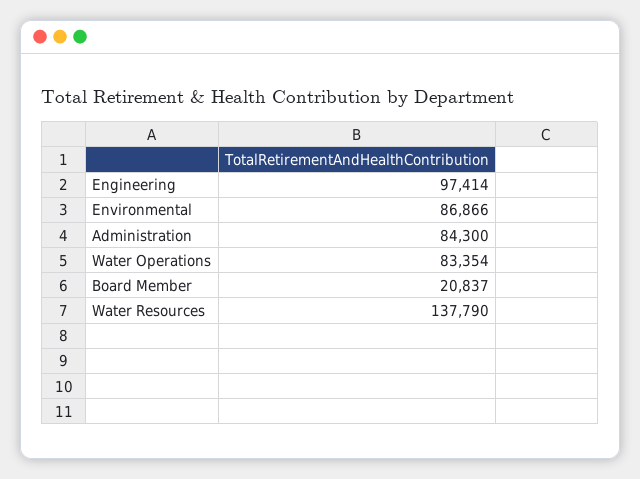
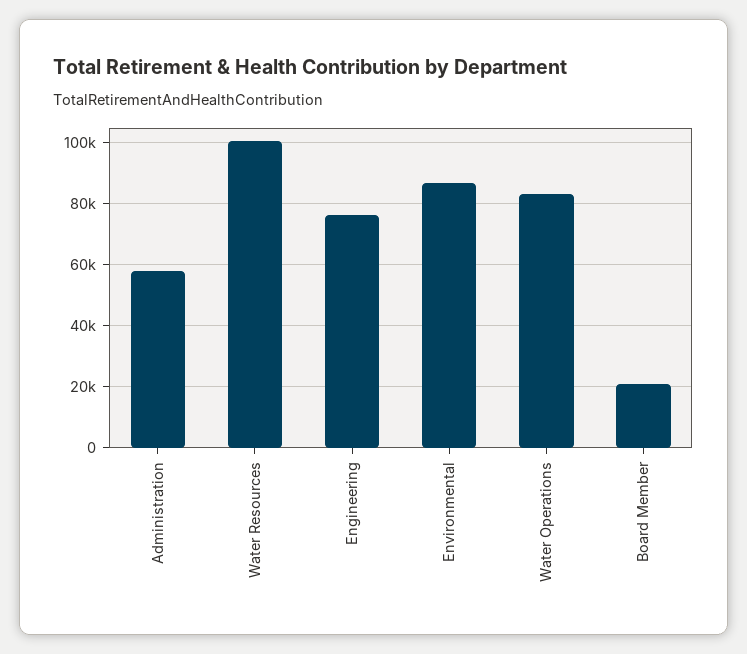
  {
-   "Engineering": 97414,
+   "Engineering": 76000,
    "Environmental": 86866,
-   "Administration": 84300,
+   "Administration": 58000,
    "Water Operations": 83354,
    "Board Member": 20837,
-   "Water Resources": 137790
+   "Water Resources": 100000
  }

